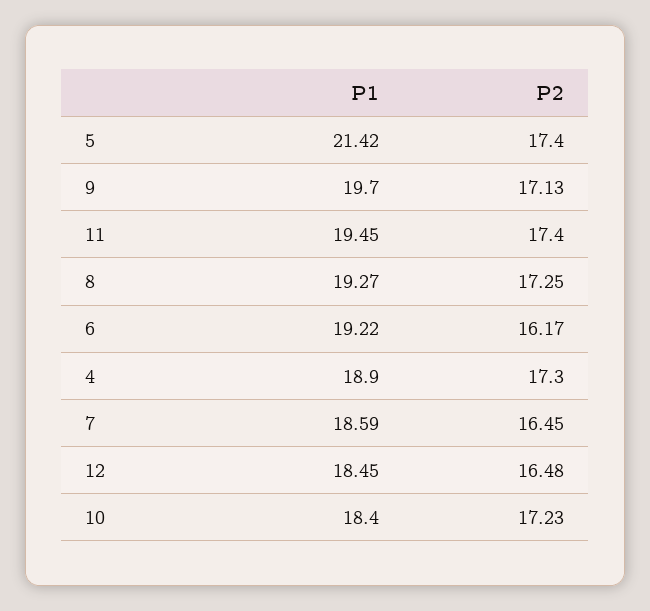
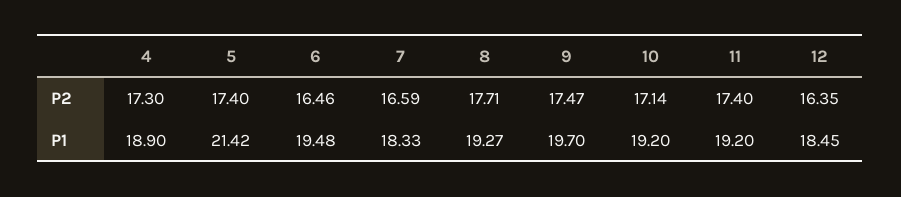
  {
    "P1": {
      "5": 21.42,
      "9": 19.7,
-     "11": 19.45,
+     "11": 19.2,
      "8": 19.27,
-     "6": 19.22,
+     "6": 19.48,
      "4": 18.9,
-     "7": 18.59,
+     "7": 18.33,
      "12": 18.45,
-     "10": 18.4
+     "10": 19.2
    },
    "P2": {
      "5": 17.4,
-     "9": 17.13,
+     "9": 17.47,
      "11": 17.4,
-     "8": 17.25,
+     "8": 17.71,
-     "6": 16.17,
+     "6": 16.46,
      "4": 17.3,
-     "7": 16.45,
+     "7": 16.59,
-     "12": 16.48,
+     "12": 16.35,
-     "10": 17.23
+     "10": 17.14
    }
  }

